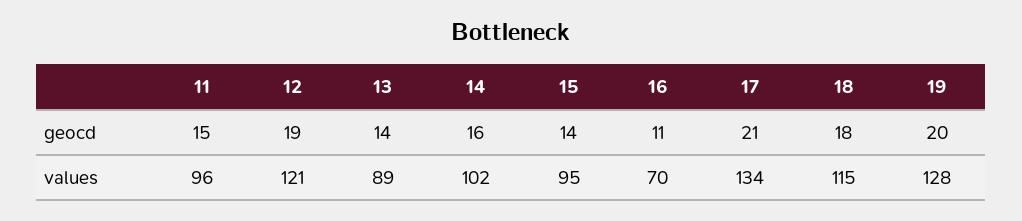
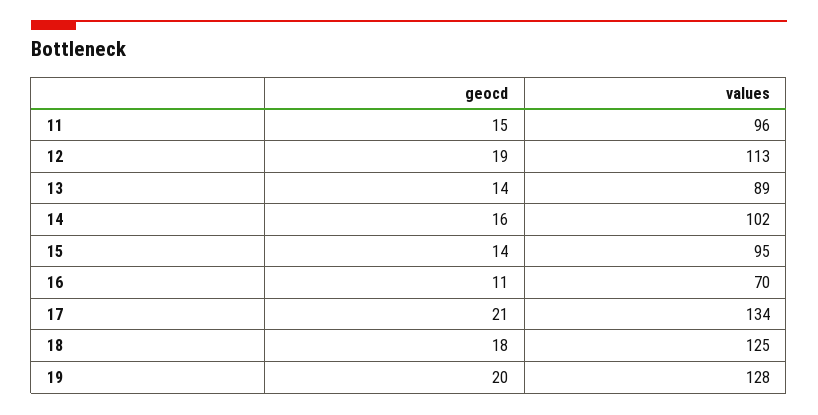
  {
    "11": {
      "geocd": 15,
      "values": 96
    },
    "12": {
      "geocd": 19,
-     "values": 121
+     "values": 113
    },
    "13": {
      "geocd": 14,
      "values": 89
    },
    "14": {
      "geocd": 16,
      "values": 102
    },
    "15": {
      "geocd": 14,
      "values": 95
    },
    "16": {
      "geocd": 11,
      "values": 70
    },
    "17": {
      "geocd": 21,
      "values": 134
    },
    "18": {
      "geocd": 18,
-     "values": 115
+     "values": 125
    },
    "19": {
      "geocd": 20,
      "values": 128
    }
  }

